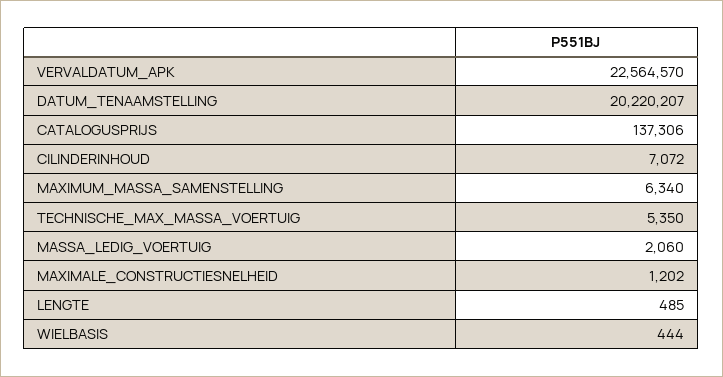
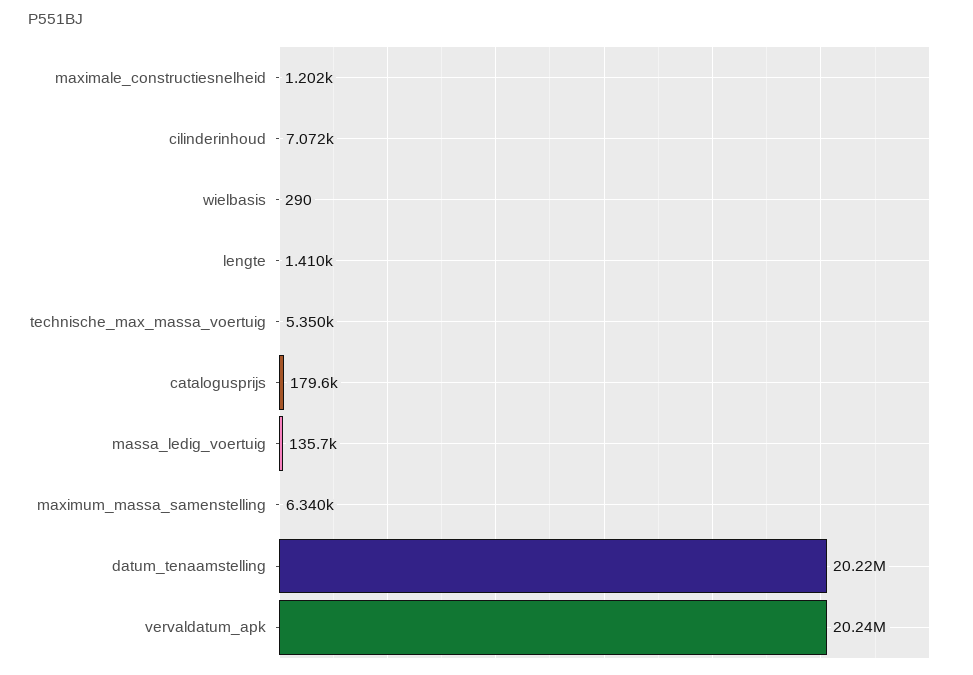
  {
-   "VERVALDATUM_APK": 22564570,
+   "VERVALDATUM_APK": 20240000,
    "DATUM_TENAAMSTELLING": 20220207,
-   "CATALOGUSPRIJS": 137306,
+   "CATALOGUSPRIJS": 179600,
    "CILINDERINHOUD": 7072,
    "MAXIMUM_MASSA_SAMENSTELLING": 6340,
    "TECHNISCHE_MAX_MASSA_VOERTUIG": 5350,
-   "MASSA_LEDIG_VOERTUIG": 2060,
+   "MASSA_LEDIG_VOERTUIG": 135700,
    "MAXIMALE_CONSTRUCTIESNELHEID": 1202,
-   "LENGTE": 485,
+   "LENGTE": 1410,
-   "WIELBASIS": 444
+   "WIELBASIS": 290
  }

